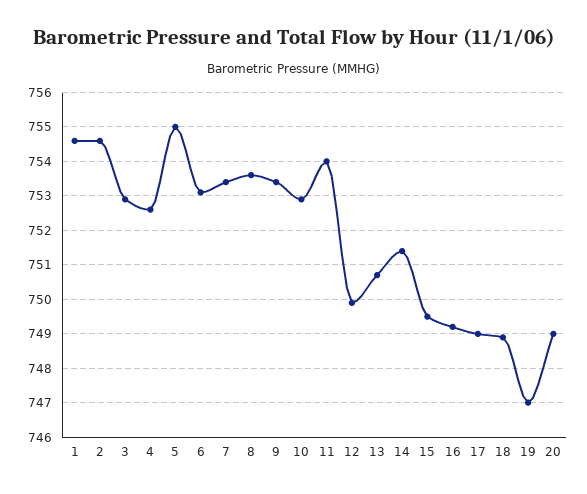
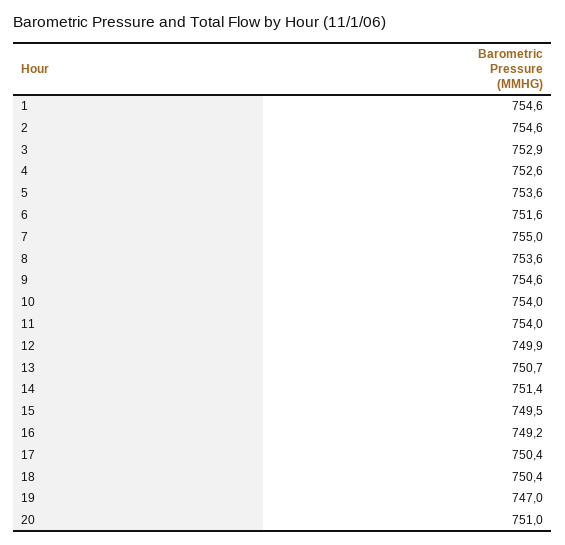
  {
    "1": 754.6,
    "2": 754.6,
    "3": 752.9,
    "4": 752.6,
-   "5": 755,
+   "5": 753.6,
-   "6": 753,
+   "6": 751.6,
-   "7": 753.5,
+   "7": 755,
    "8": 753.6,
-   "9": 753.5,
+   "9": 754.6,
-   "10": 753,
+   "10": 754,
    "11": 754,
    "12": 749.9,
    "13": 750.7,
    "14": 751.4,
    "15": 749.5,
    "16": 749.2,
-   "17": 749,
+   "17": 750.4,
-   "18": 749,
+   "18": 750.4,
    "19": 747,
-   "20": 749
+   "20": 751
  }

